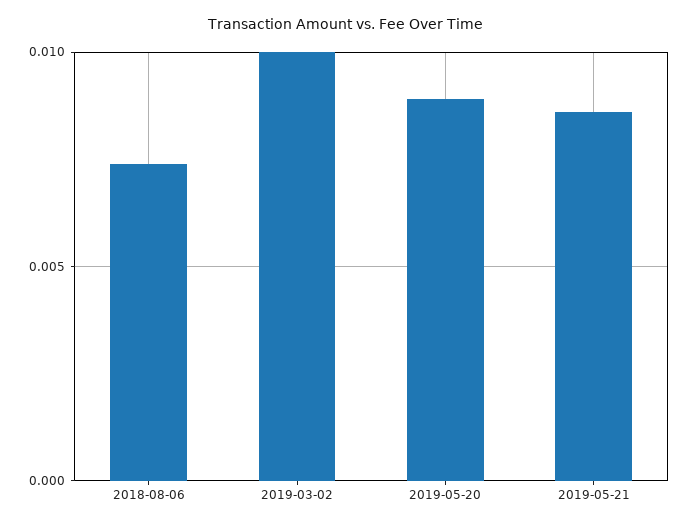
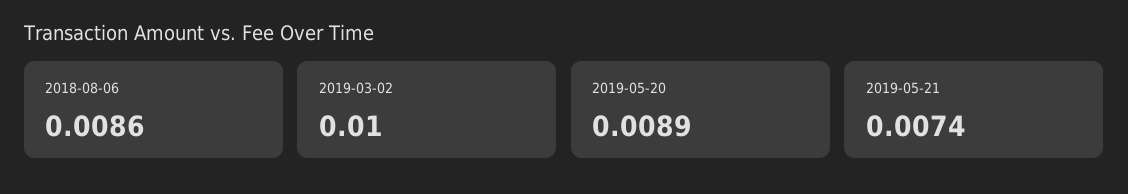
  {
-   "2018-08-06": 0.0075,
+   "2018-08-06": 0.0086,
    "2019-03-02": 0.01,
    "2019-05-20": 0.0089,
-   "2019-05-21": 0.0085
+   "2019-05-21": 0.0074
  }

